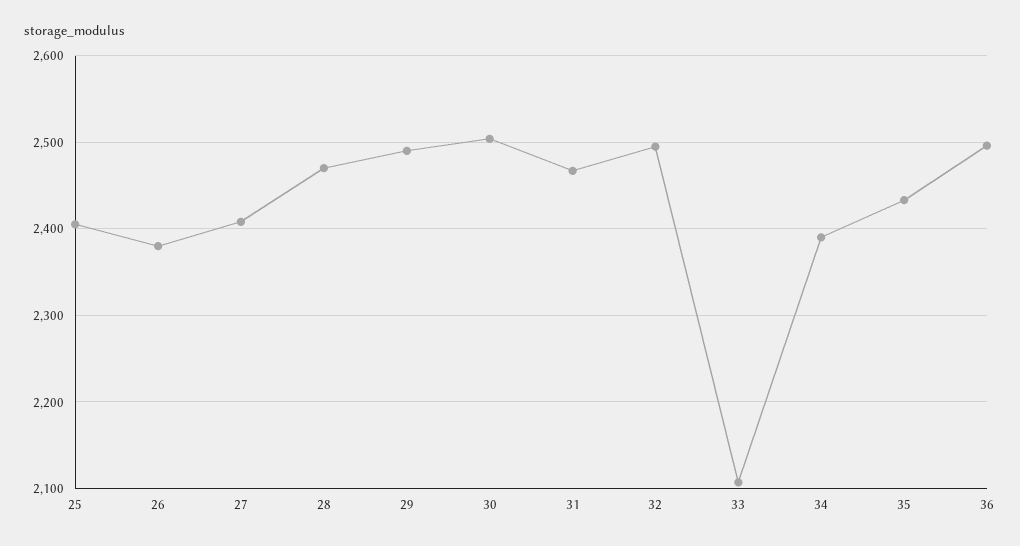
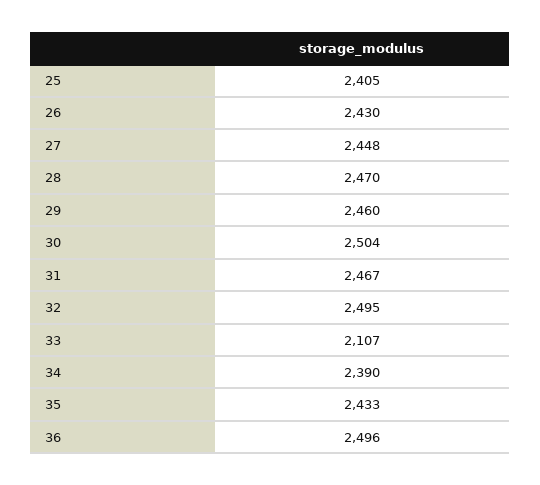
  {
    "25": 2405,
-   "26": 2380,
+   "26": 2430,
-   "27": 2410,
+   "27": 2448,
    "28": 2470,
-   "29": 2490,
+   "29": 2460,
    "30": 2504,
    "31": 2467,
    "32": 2495,
    "33": 2107,
    "34": 2390,
    "35": 2433,
    "36": 2496
  }

